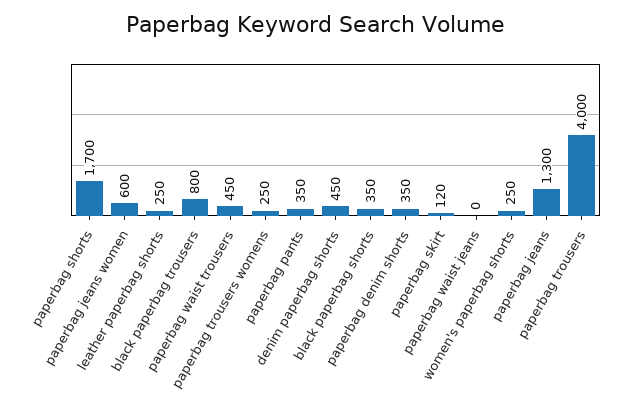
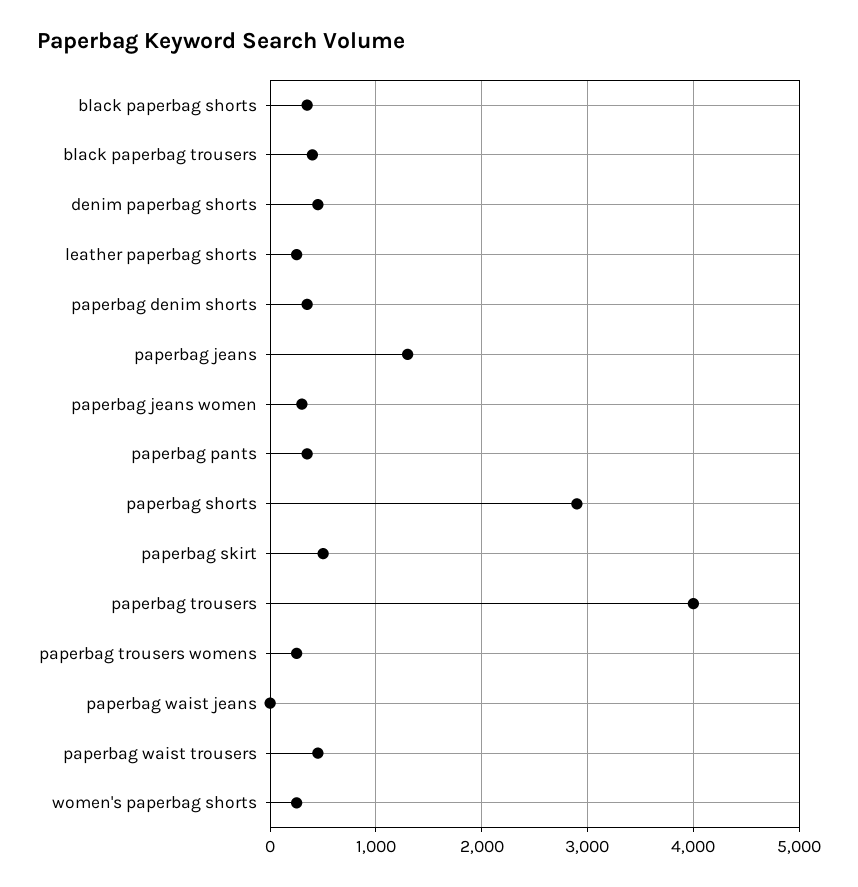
  {
-   "paperbag shorts": 1700,
+   "paperbag shorts": 2900,
-   "paperbag jeans women": 600,
+   "paperbag jeans women": 300,
    "leather paperbag shorts": 250,
-   "black paperbag trousers": 800,
+   "black paperbag trousers": 400,
    "paperbag waist trousers": 450,
    "paperbag trousers womens": 250,
    "paperbag pants": 350,
    "denim paperbag shorts": 450,
    "black paperbag shorts": 350,
    "paperbag denim shorts": 350,
-   "paperbag skirt": 120,
+   "paperbag skirt": 500,
    "paperbag waist jeans": 0,
    "women's paperbag shorts": 250,
    "paperbag jeans": 1300,
    "paperbag trousers": 4000
  }

